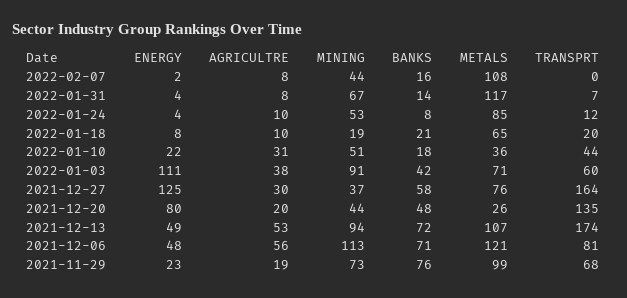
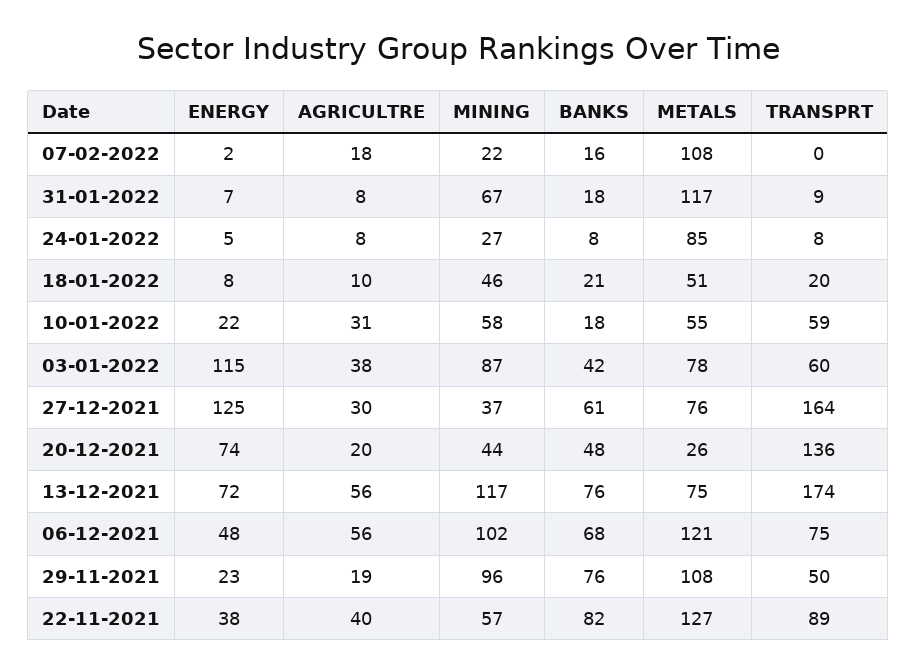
  {
    "ENERGY": {
      "2022-02-07": 2,
-     "2022-01-31": 4,
+     "2022-01-31": 7,
-     "2022-01-24": 4,
+     "2022-01-24": 5,
      "2022-01-18": 8,
      "2022-01-10": 22,
-     "2022-01-03": 111,
+     "2022-01-03": 115,
      "2021-12-27": 125,
-     "2021-12-20": 80,
+     "2021-12-20": 74,
-     "2021-12-13": 49,
+     "2021-12-13": 72,
      "2021-12-06": 48,
-     "2021-11-29": 23
+     "2021-11-29": 23,
+     "22-11-2021": 38
    },
    "AGRICULTRE": {
-     "2022-02-07": 8,
+     "2022-02-07": 18,
      "2022-01-31": 8,
-     "2022-01-24": 10,
+     "2022-01-24": 8,
      "2022-01-18": 10,
      "2022-01-10": 31,
      "2022-01-03": 38,
      "2021-12-27": 30,
      "2021-12-20": 20,
-     "2021-12-13": 53,
+     "2021-12-13": 56,
      "2021-12-06": 56,
-     "2021-11-29": 19
+     "2021-11-29": 19,
+     "22-11-2021": 40
    },
    "MINING": {
-     "2022-02-07": 44,
+     "2022-02-07": 22,
      "2022-01-31": 67,
-     "2022-01-24": 53,
+     "2022-01-24": 27,
-     "2022-01-18": 19,
+     "2022-01-18": 46,
-     "2022-01-10": 51,
+     "2022-01-10": 58,
-     "2022-01-03": 91,
+     "2022-01-03": 87,
      "2021-12-27": 37,
      "2021-12-20": 44,
-     "2021-12-13": 94,
+     "2021-12-13": 117,
-     "2021-12-06": 113,
+     "2021-12-06": 102,
-     "2021-11-29": 73
+     "2021-11-29": 96,
+     "22-11-2021": 57
    },
    "BANKS": {
      "2022-02-07": 16,
-     "2022-01-31": 14,
+     "2022-01-31": 18,
      "2022-01-24": 8,
      "2022-01-18": 21,
      "2022-01-10": 18,
      "2022-01-03": 42,
-     "2021-12-27": 58,
+     "2021-12-27": 61,
      "2021-12-20": 48,
-     "2021-12-13": 72,
+     "2021-12-13": 76,
-     "2021-12-06": 71,
+     "2021-12-06": 68,
-     "2021-11-29": 76
+     "2021-11-29": 76,
+     "22-11-2021": 82
    },
    "METALS": {
      "2022-02-07": 108,
      "2022-01-31": 117,
      "2022-01-24": 85,
-     "2022-01-18": 65,
+     "2022-01-18": 51,
-     "2022-01-10": 36,
+     "2022-01-10": 55,
-     "2022-01-03": 71,
+     "2022-01-03": 78,
      "2021-12-27": 76,
      "2021-12-20": 26,
-     "2021-12-13": 107,
+     "2021-12-13": 75,
      "2021-12-06": 121,
-     "2021-11-29": 99
+     "2021-11-29": 108,
+     "22-11-2021": 127
    },
    "TRANSPRT": {
      "2022-02-07": 0,
-     "2022-01-31": 7,
+     "2022-01-31": 9,
-     "2022-01-24": 12,
+     "2022-01-24": 8,
      "2022-01-18": 20,
-     "2022-01-10": 44,
+     "2022-01-10": 59,
      "2022-01-03": 60,
      "2021-12-27": 164,
-     "2021-12-20": 135,
+     "2021-12-20": 136,
      "2021-12-13": 174,
-     "2021-12-06": 81,
+     "2021-12-06": 75,
-     "2021-11-29": 68
+     "2021-11-29": 50,
+     "22-11-2021": 89
    }
  }

